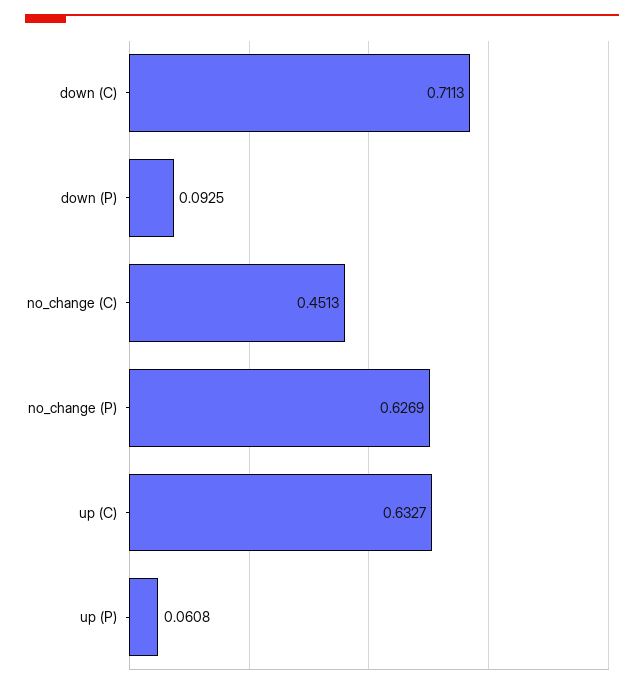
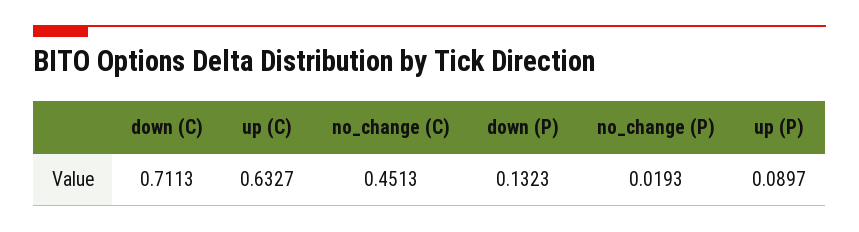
  {
    "down (C)": 0.7113,
-   "down (P)": 0.0925,
+   "down (P)": 0.1323,
    "no_change (C)": 0.4513,
-   "no_change (P)": 0.6269,
+   "no_change (P)": 0.0193,
    "up (C)": 0.6327,
-   "up (P)": 0.0608
+   "up (P)": 0.0897
  }

